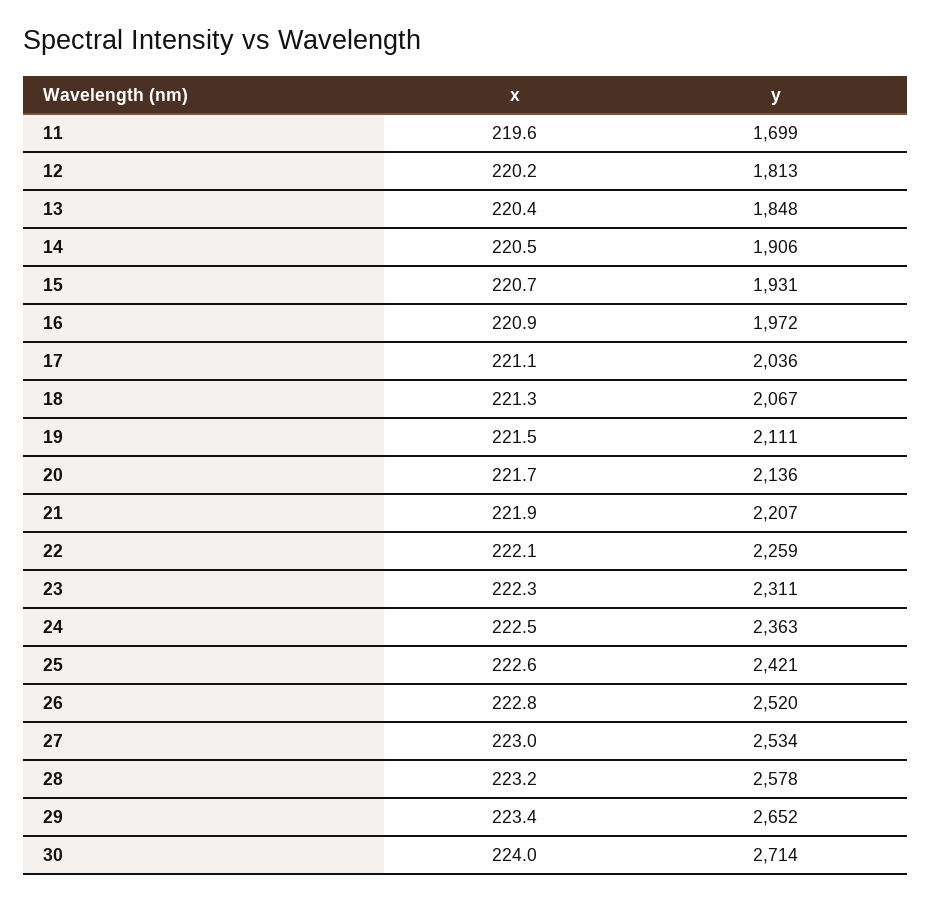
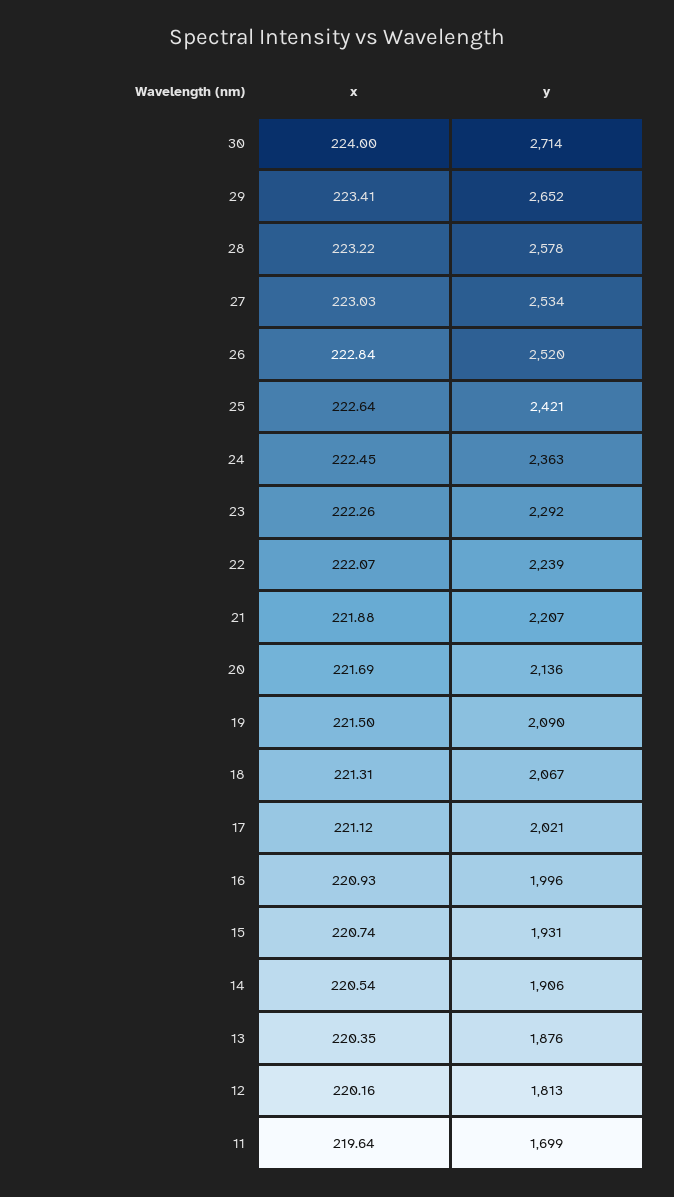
  {
    "x": {
      "11": 219.64,
      "12": 220.16,
      "13": 220.35,
      "14": 220.54,
      "15": 220.74,
      "16": 220.93,
      "17": 221.12,
      "18": 221.31,
      "19": 221.5,
      "20": 221.69,
      "21": 221.88,
      "22": 222.07,
      "23": 222.26,
      "24": 222.45,
      "25": 222.64,
      "26": 222.84,
      "27": 223.03,
      "28": 223.22,
      "29": 223.41,
      "30": 224
    },
    "y": {
      "11": 1699,
      "12": 1813,
-     "13": 1848,
+     "13": 1876,
      "14": 1906,
      "15": 1931,
-     "16": 1972,
+     "16": 1996,
-     "17": 2036,
+     "17": 2021,
      "18": 2067,
-     "19": 2111,
+     "19": 2090,
      "20": 2136,
      "21": 2207,
-     "22": 2259,
+     "22": 2239,
-     "23": 2311,
+     "23": 2292,
      "24": 2363,
      "25": 2421,
      "26": 2520,
      "27": 2534,
      "28": 2578,
      "29": 2652,
      "30": 2714
    }
  }

